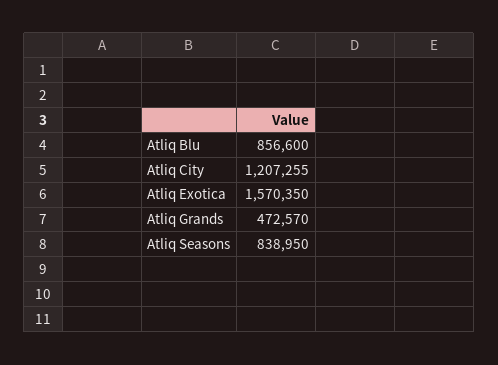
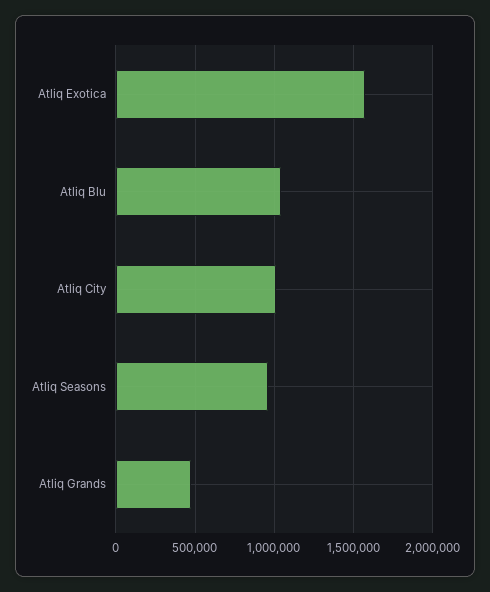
  {
-   "Atliq Blu": 856600,
+   "Atliq Blu": 1050000,
-   "Atliq City": 1207255,
+   "Atliq City": 1000000,
    "Atliq Exotica": 1570350,
    "Atliq Grands": 472570,
-   "Atliq Seasons": 838950
+   "Atliq Seasons": 950000
  }

